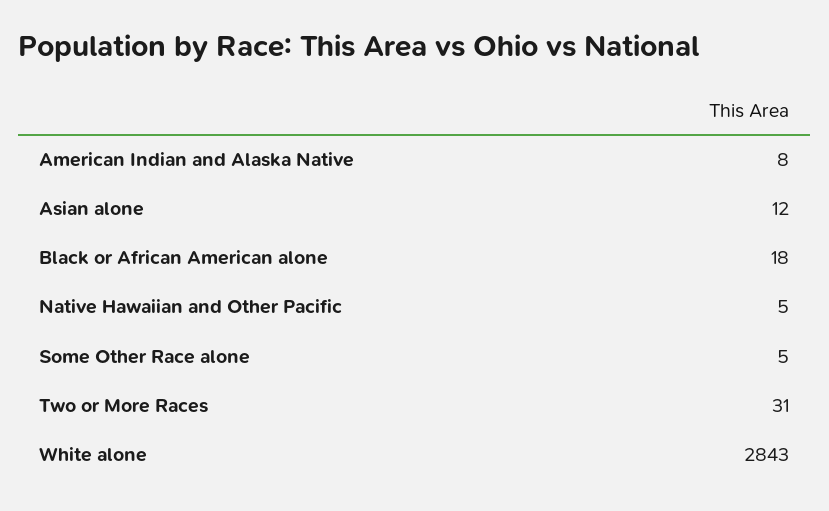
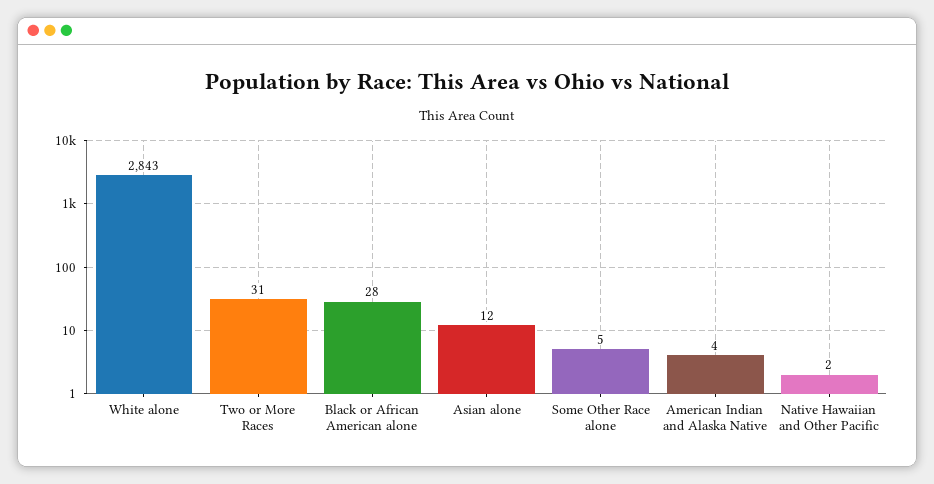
  {
-   "American Indian and Alaska Native": 8,
+   "American Indian and Alaska Native": 4,
    "Asian alone": 12,
-   "Black or African American alone": 18,
+   "Black or African American alone": 28,
-   "Native Hawaiian and Other Pacific": 5,
+   "Native Hawaiian and Other Pacific": 2,
    "Some Other Race alone": 5,
    "Two or More Races": 31,
    "White alone": 2843
  }

